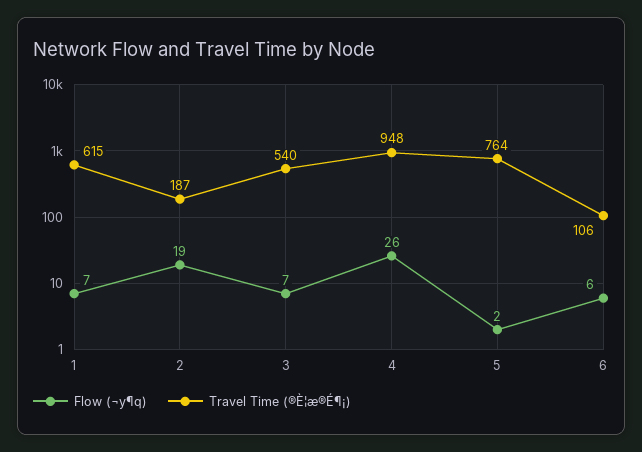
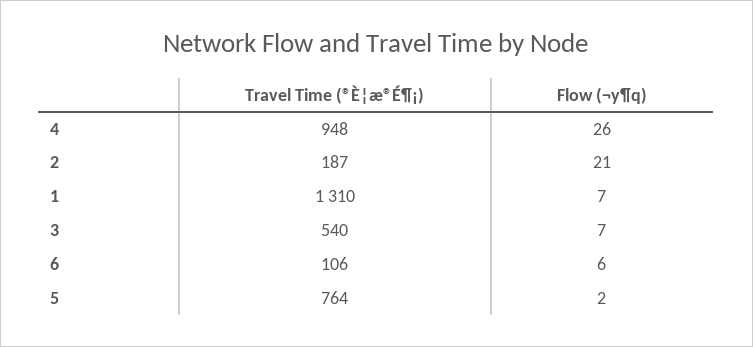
  {
    "Flow (¬y¶q)": {
      "1": 7,
-     "2": 19,
+     "2": 21,
      "3": 7,
      "4": 26,
      "5": 2,
      "6": 6
    },
    "Travel Time (®È¦æ®É¶¡)": {
-     "1": 615,
+     "1": 1310,
      "2": 187,
      "3": 540,
      "4": 948,
      "5": 764,
      "6": 106
    }
  }

